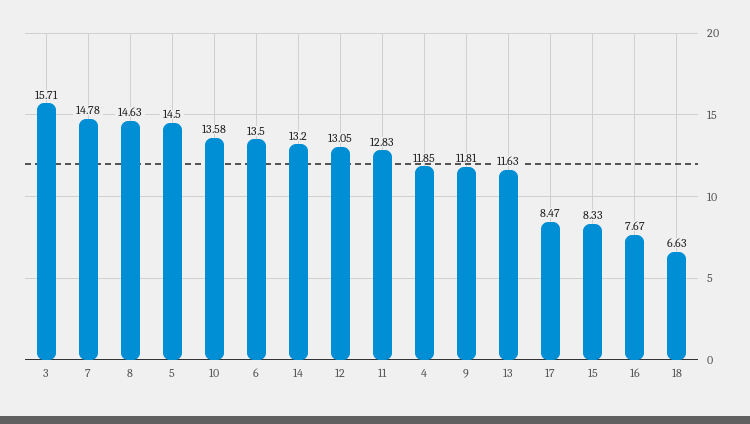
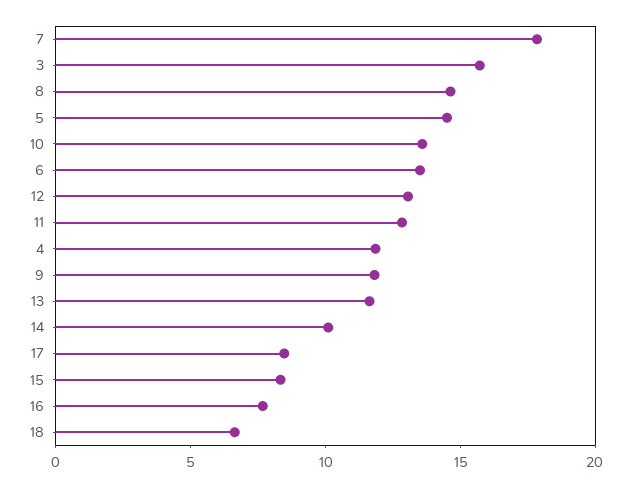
  {
    "3": 15.71,
-   "7": 14.78,
+   "7": 18,
    "8": 14.63,
    "5": 14.5,
    "10": 13.58,
    "6": 13.5,
-   "14": 13.2,
+   "14": 10,
    "12": 13.05,
    "11": 12.83,
    "4": 11.85,
    "9": 11.81,
    "13": 11.63,
    "17": 8.47,
    "15": 8.33,
    "16": 7.67,
    "18": 6.63
  }

